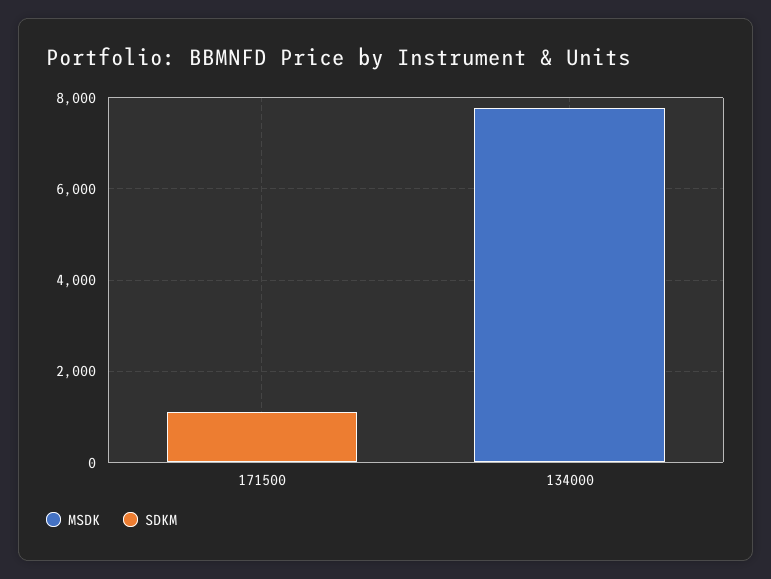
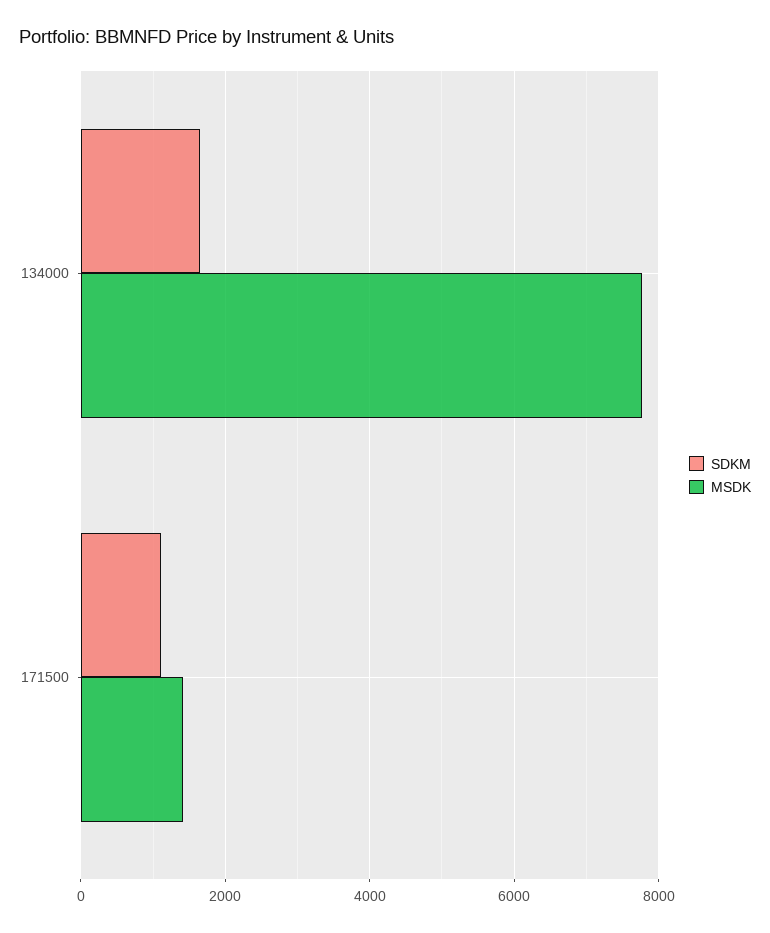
  {
    "MSDK": {
-     "171500": 0,
+     "171500": 1400,
      "134000": 7800
    },
    "SDKM": {
      "171500": 1200,
-     "134000": 0
+     "134000": 1600
    }
  }

